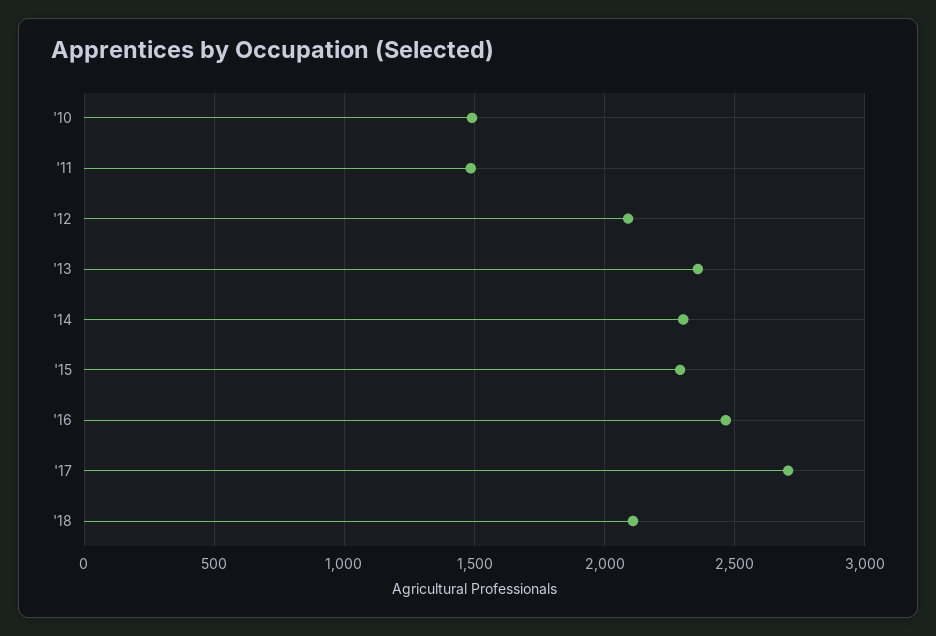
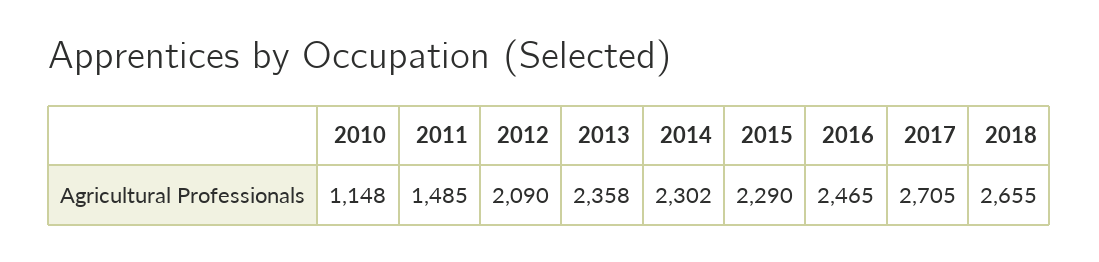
  {
-   "'10": 1500,
+   "'10": 1148,
    "'11": 1485,
    "'12": 2090,
    "'13": 2358,
    "'14": 2302,
    "'15": 2290,
    "'16": 2465,
    "'17": 2705,
-   "'18": 2100
+   "'18": 2655
  }

